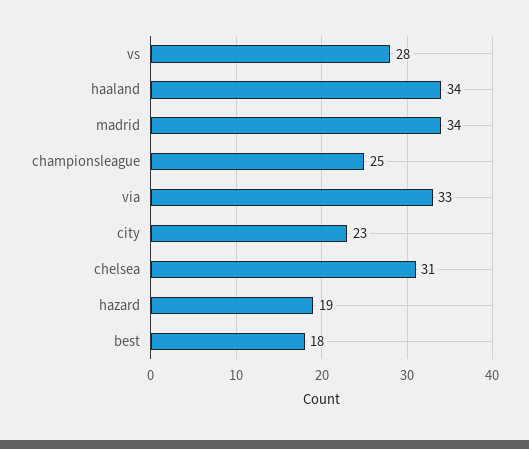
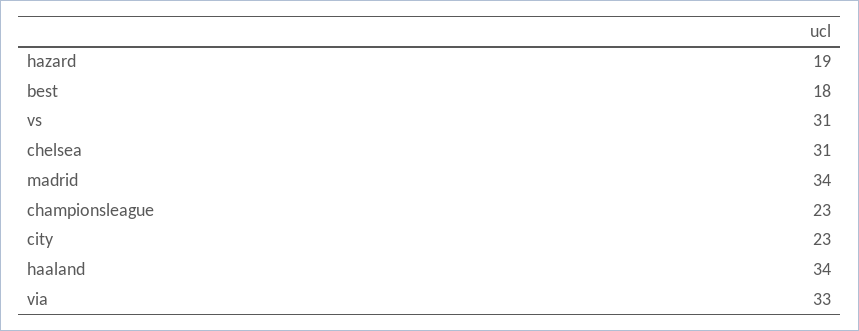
  {
-   "vs": 28,
+   "vs": 31,
    "haaland": 34,
    "madrid": 34,
-   "championsleague": 25,
+   "championsleague": 23,
    "via": 33,
    "city": 23,
    "chelsea": 31,
    "hazard": 19,
    "best": 18
  }

